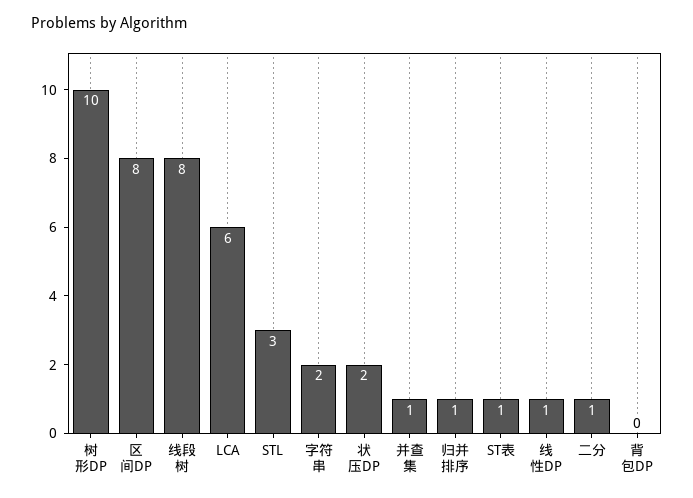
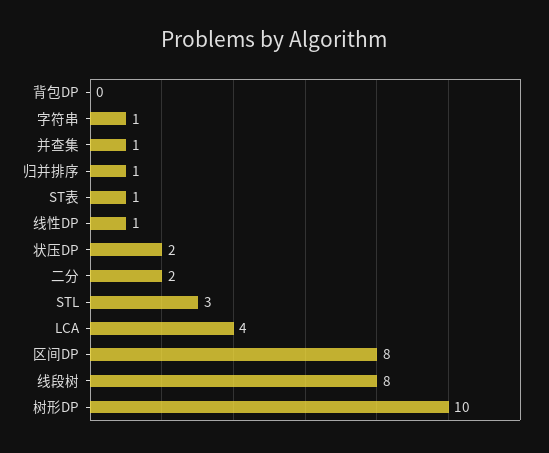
  {
    "树形DP": 10,
    "区间DP": 8,
    "线段树": 8,
-   "LCA": 6,
+   "LCA": 4,
    "STL": 3,
-   "字符串": 2,
+   "字符串": 1,
    "状压DP": 2,
    "并查集": 1,
    "归并排序": 1,
    "ST表": 1,
    "线性DP": 1,
-   "二分": 1,
+   "二分": 2,
    "背包DP": 0
  }

